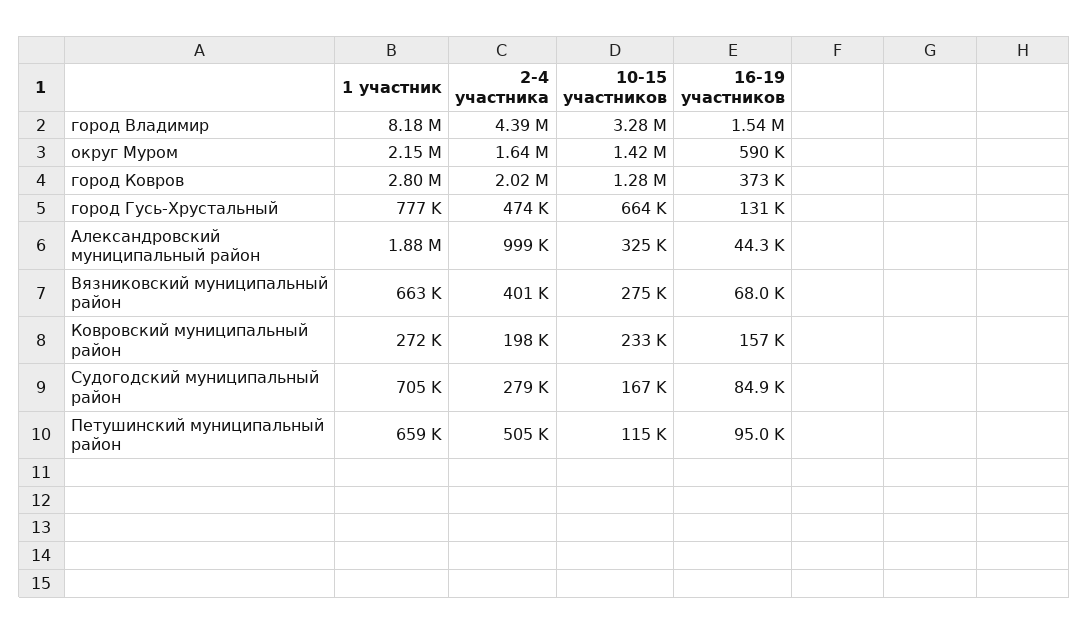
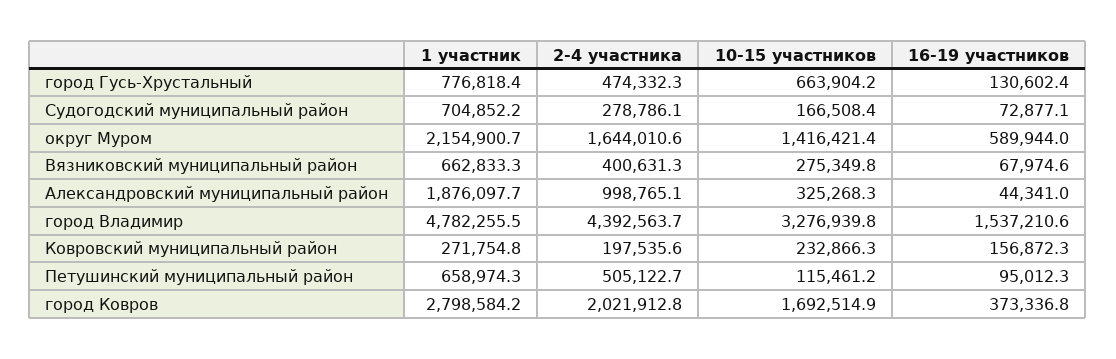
  {
    "1 участник": {
-     "город Владимир": 8180000,
+     "город Владимир": 4782255.5,
      "округ Муром": 2154900.7,
      "город Ковров": 2798584.2,
      "город Гусь-Хрустальный": 776818.4,
      "Александровский муниципальный район": 1876097.7,
      "Вязниковский муниципальный район": 662833.3,
      "Ковровский муниципальный район": 271754.8,
      "Судогодский муниципальный район": 704852.2,
      "Петушинский муниципальный район": 658974.3
    },
    "2-4 участника": {
      "город Владимир": 4392563.7,
      "округ Муром": 1644010.6,
      "город Ковров": 2021912.8,
      "город Гусь-Хрустальный": 474332.3,
      "Александровский муниципальный район": 998765.1,
      "Вязниковский муниципальный район": 400631.3,
      "Ковровский муниципальный район": 197535.6,
      "Судогодский муниципальный район": 278786.1,
      "Петушинский муниципальный район": 505122.7
    },
    "10-15 участников": {
      "город Владимир": 3276939.8,
      "округ Муром": 1416421.4,
-     "город Ковров": 1280000,
+     "город Ковров": 1692514.9,
      "город Гусь-Хрустальный": 663904.2,
      "Александровский муниципальный район": 325268.3,
      "Вязниковский муниципальный район": 275349.8,
      "Ковровский муниципальный район": 232866.3,
      "Судогодский муниципальный район": 166508.4,
      "Петушинский муниципальный район": 115461.2
    },
    "16-19 участников": {
      "город Владимир": 1537210.6,
      "округ Муром": 589944,
      "город Ковров": 373336.8,
      "город Гусь-Хрустальный": 130602.4,
      "Александровский муниципальный район": 44341,
      "Вязниковский муниципальный район": 67974.6,
      "Ковровский муниципальный район": 156872.3,
-     "Судогодский муниципальный район": 84900,
+     "Судогодский муниципальный район": 72877.1,
      "Петушинский муниципальный район": 95012.3
    }
  }

